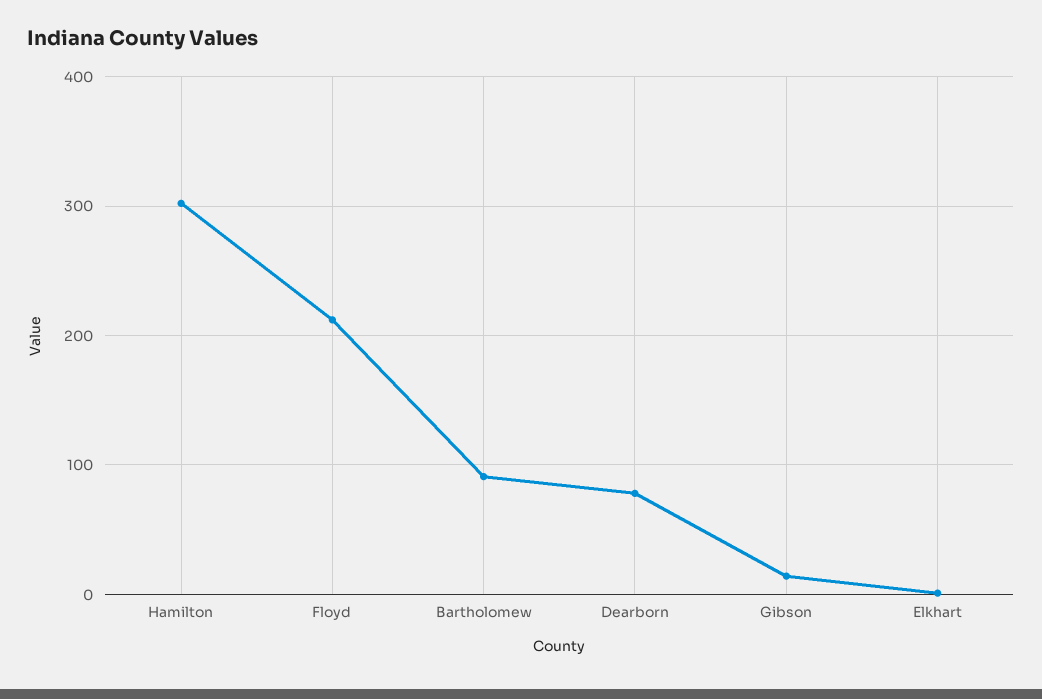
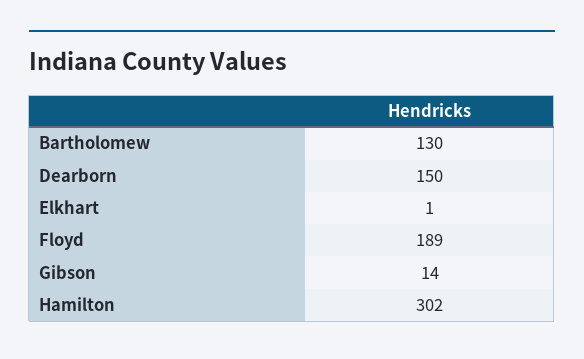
  {
    "Hamilton": 302,
-   "Floyd": 210,
+   "Floyd": 189,
-   "Bartholomew": 90,
+   "Bartholomew": 130,
-   "Dearborn": 80,
+   "Dearborn": 150,
    "Gibson": 14,
    "Elkhart": 1
  }

